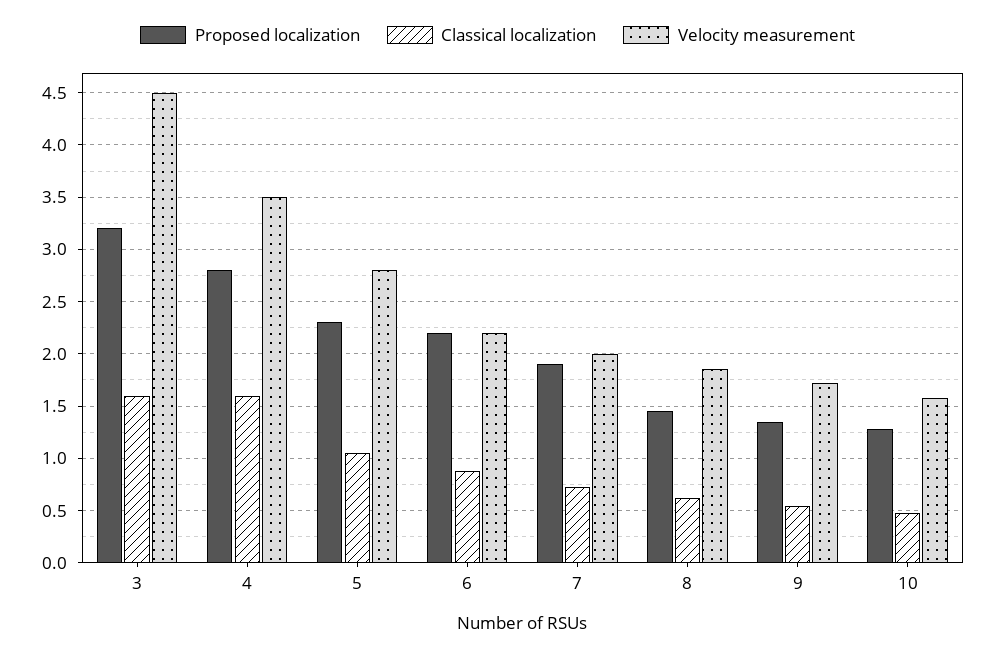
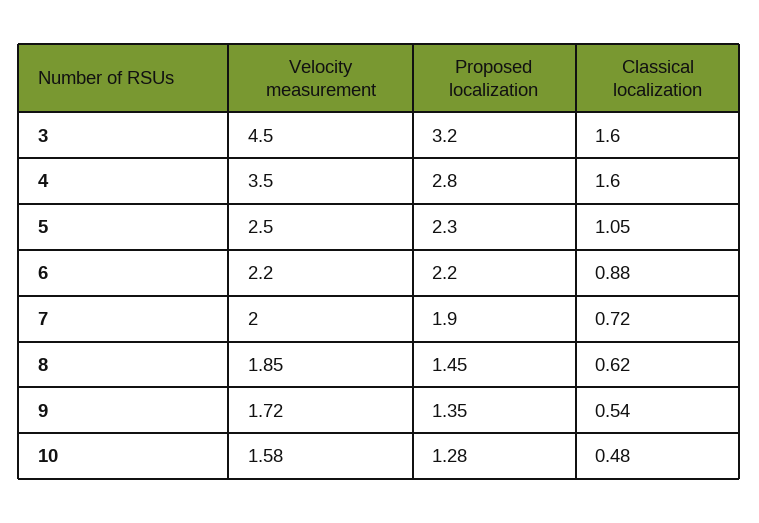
  {
    "Proposed localization": {
      "3": 3.2,
      "4": 2.8,
      "5": 2.3,
      "6": 2.2,
      "7": 1.9,
      "8": 1.45,
      "9": 1.35,
      "10": 1.28
    },
    "Classical localization": {
      "3": 1.6,
      "4": 1.6,
      "5": 1.05,
      "6": 0.88,
      "7": 0.72,
      "8": 0.62,
      "9": 0.54,
      "10": 0.48
    },
    "Velocity measurement": {
      "3": 4.5,
      "4": 3.5,
-     "5": 2.8,
+     "5": 2.5,
      "6": 2.2,
      "7": 2,
      "8": 1.85,
      "9": 1.72,
      "10": 1.58
    }
  }

